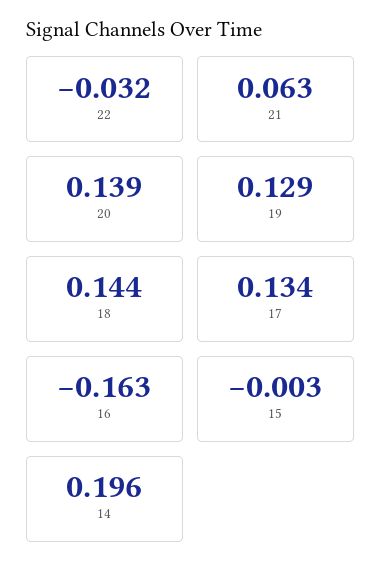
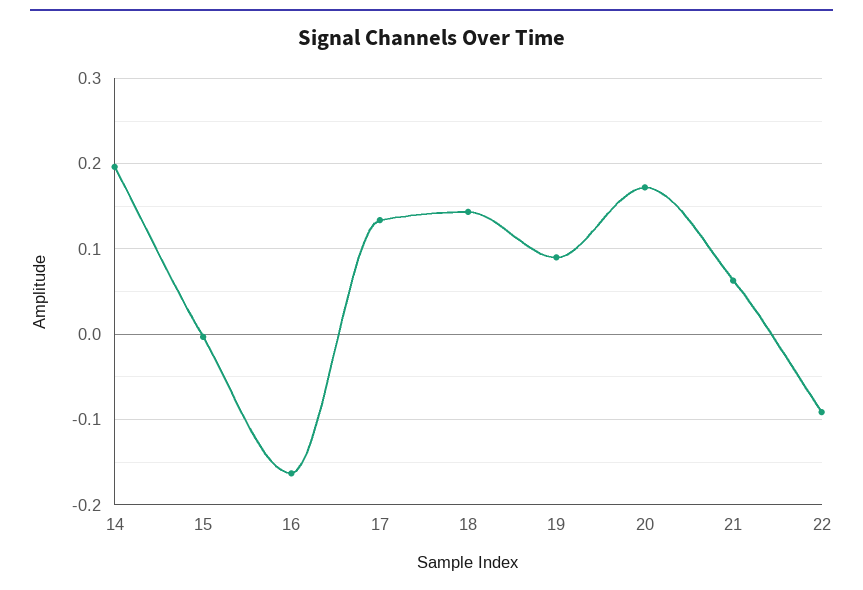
  {
-   "22": -0.032,
+   "22": -0.09,
    "21": 0.063,
-   "20": 0.139,
+   "20": 0.17,
-   "19": 0.129,
+   "19": 0.09,
    "18": 0.144,
    "17": 0.134,
    "16": -0.163,
    "15": -0.003,
    "14": 0.196
  }

